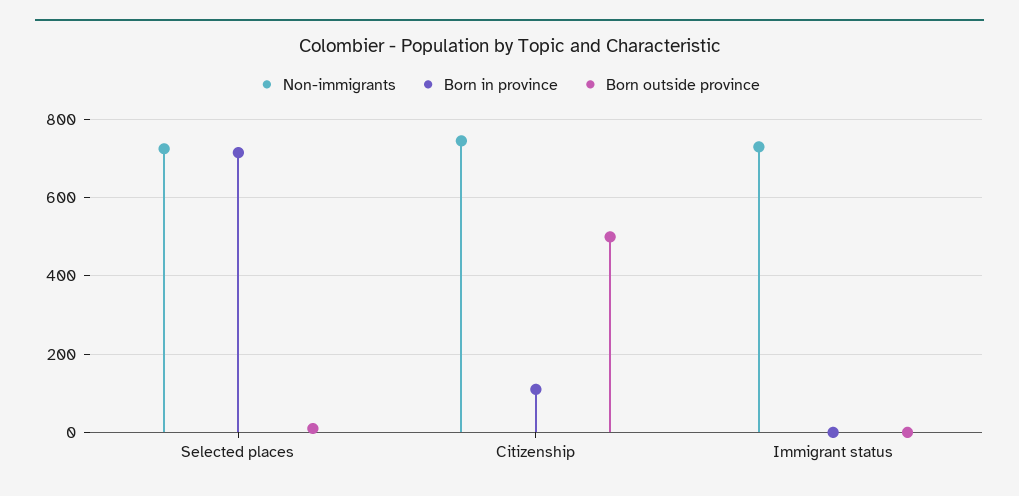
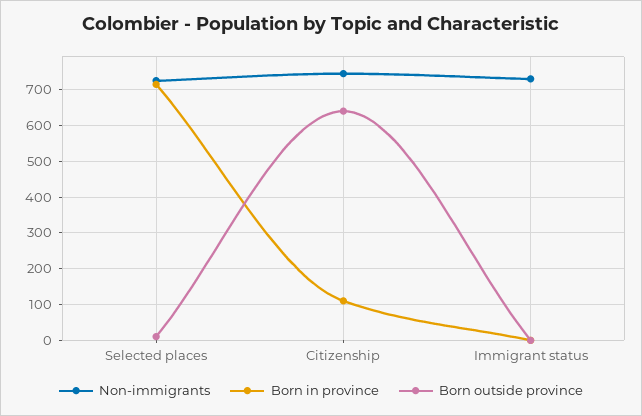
  {
    "Non-immigrants": {
      "Selected places": 720,
      "Citizenship": 740,
      "Immigrant status": 740
    },
    "Born in province": {
      "Selected places": 720,
      "Citizenship": 120,
      "Immigrant status": 0
    },
    "Born outside province": {
      "Selected places": 20,
-     "Citizenship": 500,
+     "Citizenship": 640,
      "Immigrant status": 0
    }
  }

